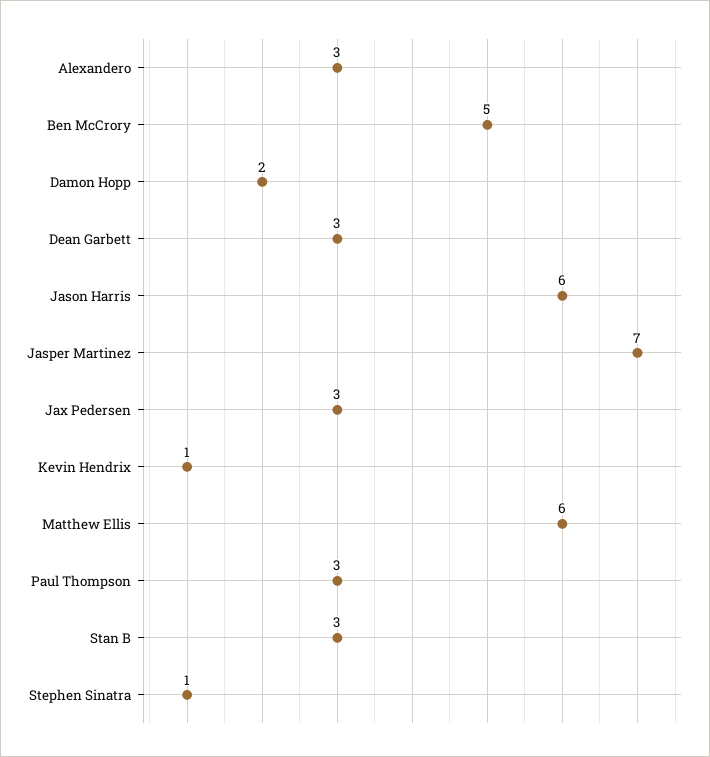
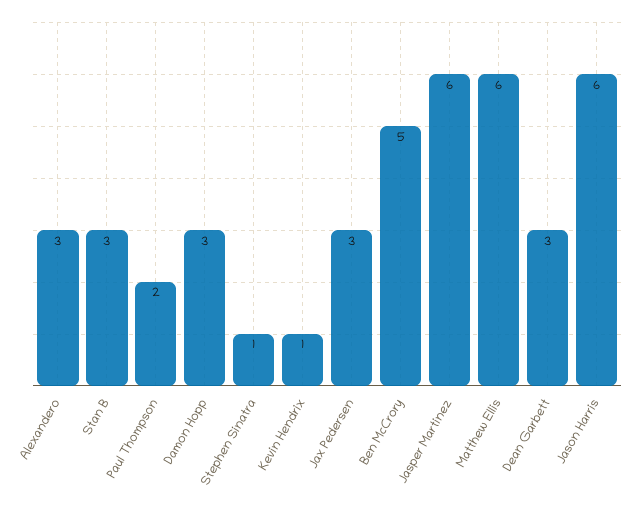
  {
    "Alexandero": 3,
    "Ben McCrory": 5,
-   "Damon Hopp": 2,
+   "Damon Hopp": 3,
    "Dean Garbett": 3,
    "Jason Harris": 6,
-   "Jasper Martinez": 7,
+   "Jasper Martinez": 6,
    "Jax Pedersen": 3,
    "Kevin Hendrix": 1,
    "Matthew Ellis": 6,
-   "Paul Thompson": 3,
+   "Paul Thompson": 2,
    "Stan B": 3,
    "Stephen Sinatra": 1
  }

